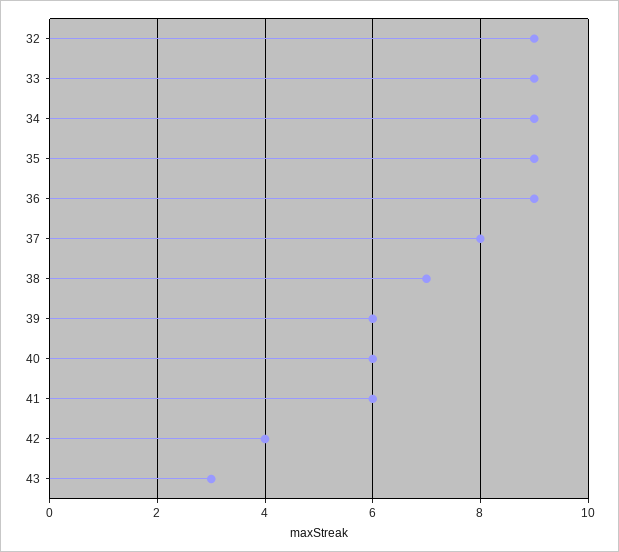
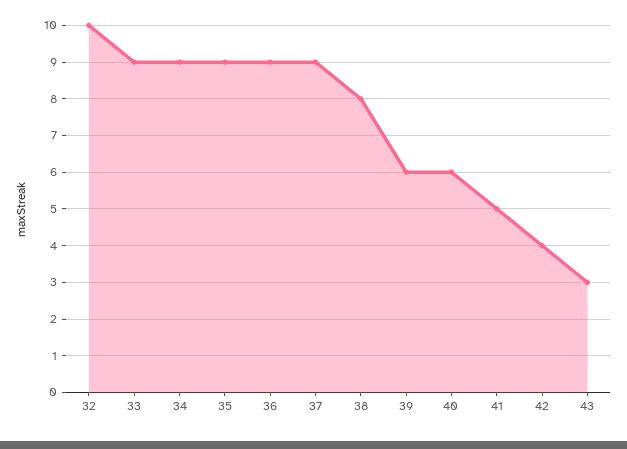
  {
-   "32": 9,
+   "32": 10,
    "33": 9,
    "34": 9,
    "35": 9,
    "36": 9,
-   "37": 8,
+   "37": 9,
-   "38": 7,
+   "38": 8,
    "39": 6,
    "40": 6,
-   "41": 6,
+   "41": 5,
    "42": 4,
    "43": 3
  }

